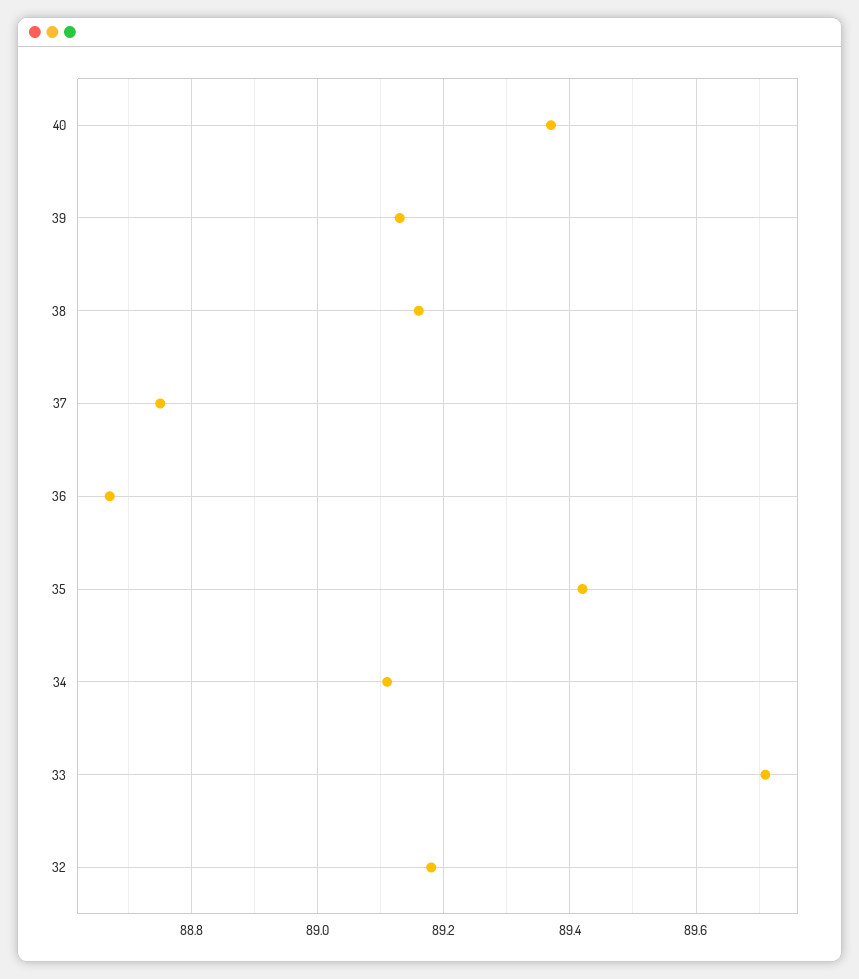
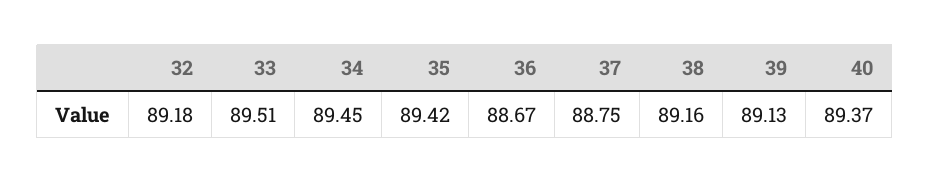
  {
    "40": 89.37,
    "39": 89.13,
    "38": 89.16,
    "37": 88.75,
    "36": 88.67,
    "35": 89.42,
-   "34": 89.1,
+   "34": 89.45,
-   "33": 89.7,
+   "33": 89.51,
    "32": 89.18
  }

